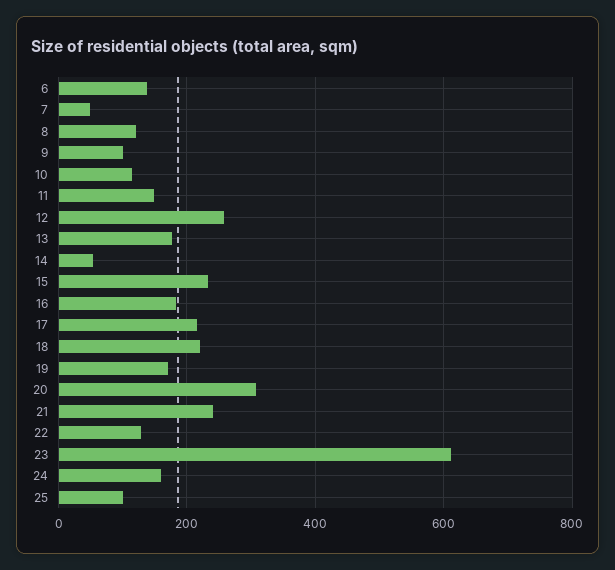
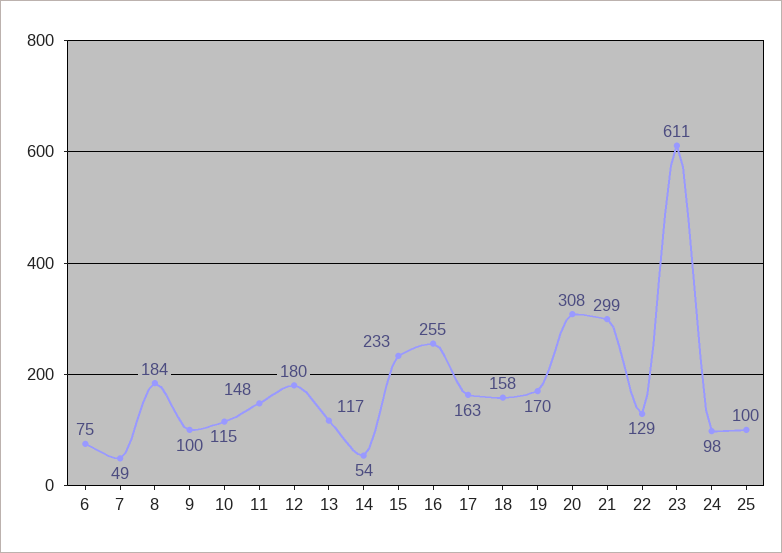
  {
-   "6": 140,
+   "6": 75,
    "7": 49,
-   "8": 120,
+   "8": 184,
    "9": 100,
    "10": 115,
    "11": 148,
-   "12": 260,
+   "12": 180,
-   "13": 180,
+   "13": 117,
    "14": 54,
    "15": 233,
-   "16": 180,
+   "16": 255,
-   "17": 220,
+   "17": 163,
-   "18": 220,
+   "18": 158,
    "19": 170,
    "20": 308,
-   "21": 240,
+   "21": 299,
    "22": 129,
    "23": 611,
-   "24": 160,
+   "24": 98,
    "25": 100
  }

